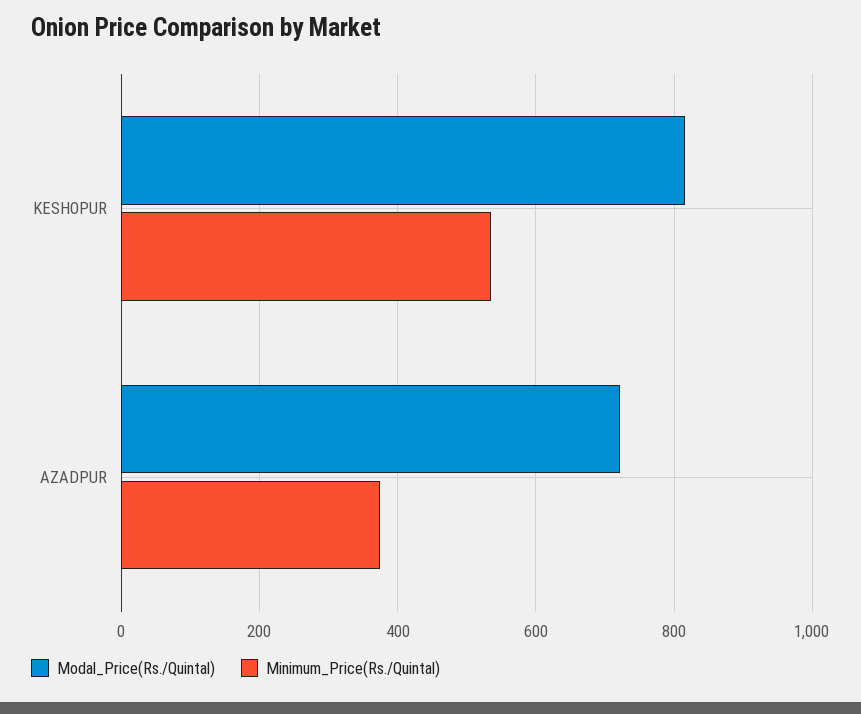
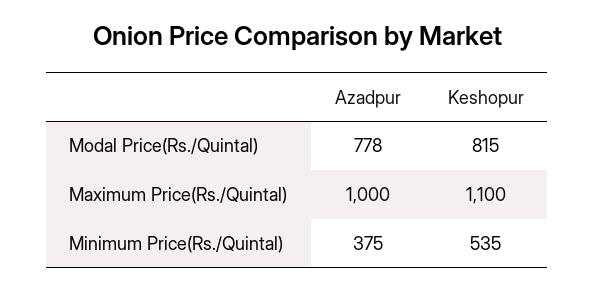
  {
    "Modal_Price(Rs./Quintal)": {
      "KESHOPUR": 815,
-     "AZADPUR": 720
+     "AZADPUR": 778
    },
    "Minimum_Price(Rs./Quintal)": {
      "KESHOPUR": 535,
      "AZADPUR": 375
-   }
+   },
+   "Maximum Price(Rs./Quintal)": {
+     "AZADPUR": 1000,
+     "KESHOPUR": 1100
+   }
  }

